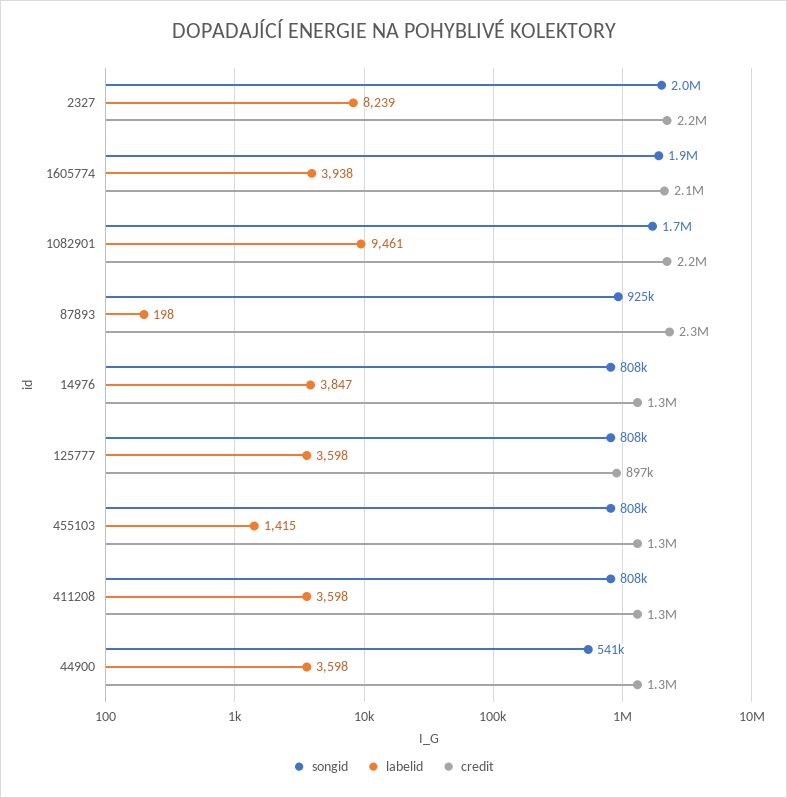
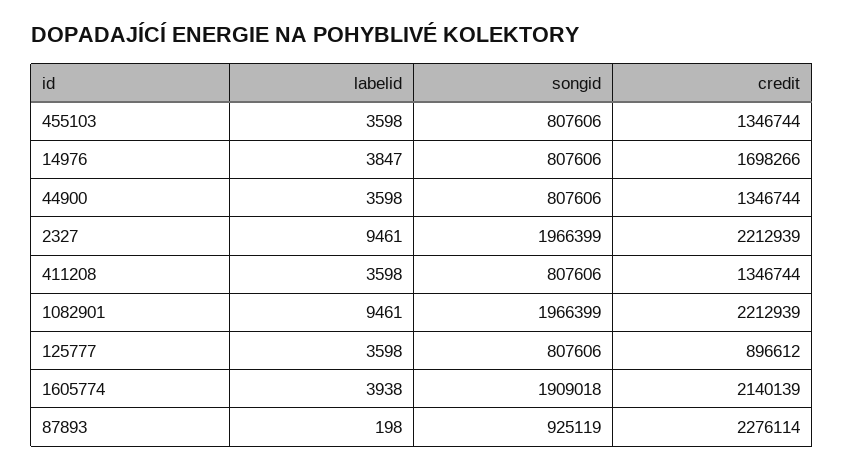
  {
    "songid": {
      "2327": 1966399,
      "1605774": 1909018,
-     "1082901": 1700000,
+     "1082901": 1966399,
      "87893": 925119,
      "14976": 807606,
      "125777": 807606,
      "455103": 807606,
      "411208": 807606,
-     "44900": 541000
+     "44900": 807606
    },
    "labelid": {
-     "2327": 8239,
+     "2327": 9461,
      "1605774": 3938,
      "1082901": 9461,
      "87893": 198,
      "14976": 3847,
      "125777": 3598,
-     "455103": 1415,
+     "455103": 3598,
      "411208": 3598,
      "44900": 3598
    },
    "credit": {
      "2327": 2212939,
      "1605774": 2140139,
      "1082901": 2212939,
      "87893": 2276114,
-     "14976": 1300000,
+     "14976": 1698266,
      "125777": 896612,
      "455103": 1346744,
      "411208": 1346744,
      "44900": 1346744
    }
  }

